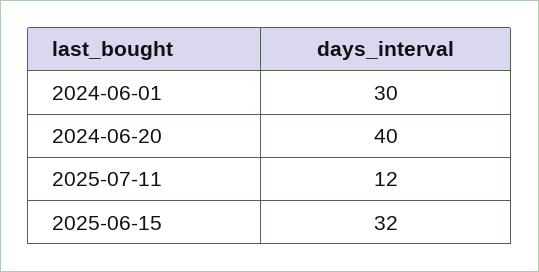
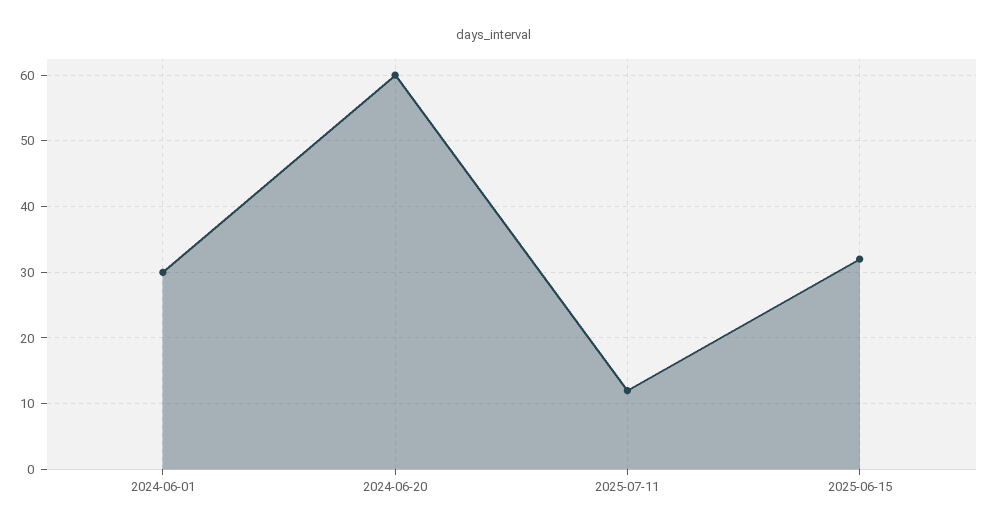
  {
    "2024-06-01": 30,
-   "2024-06-20": 40,
+   "2024-06-20": 60,
    "2025-07-11": 12,
    "2025-06-15": 32
  }

